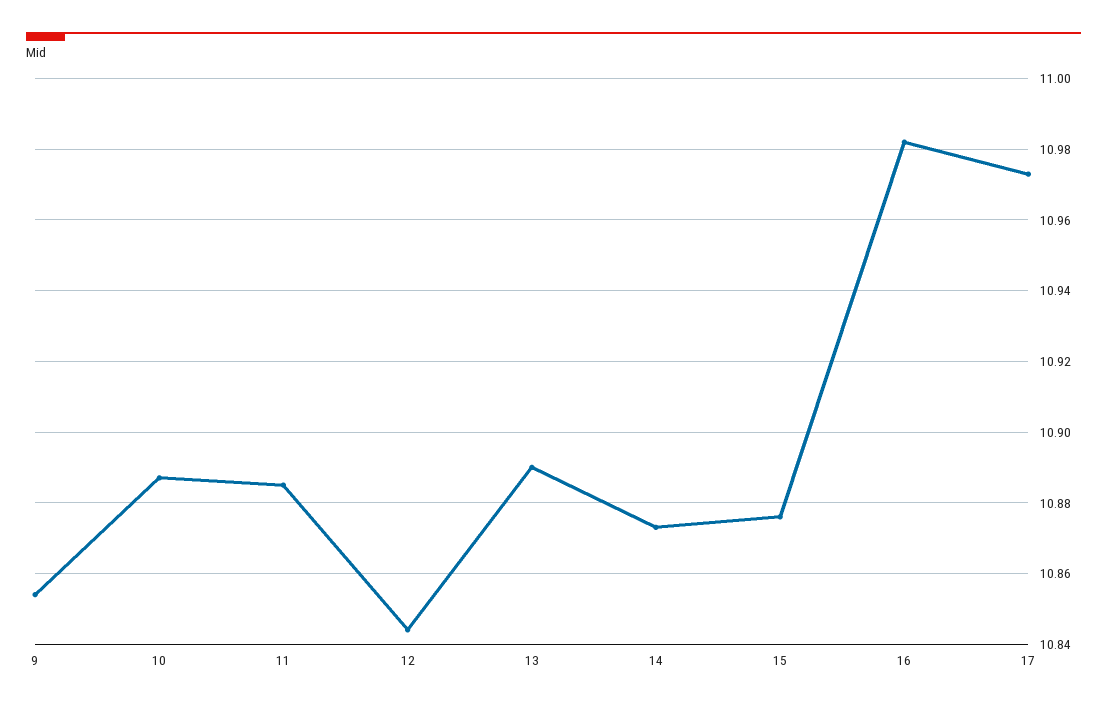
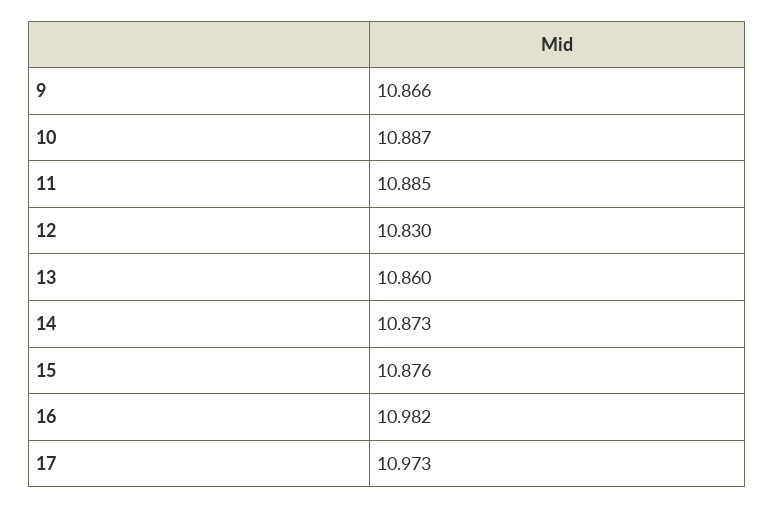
  {
-   "9": 10.855,
+   "9": 10.866,
    "10": 10.887,
    "11": 10.885,
-   "12": 10.845,
+   "12": 10.83,
-   "13": 10.89,
+   "13": 10.86,
    "14": 10.873,
    "15": 10.876,
    "16": 10.982,
    "17": 10.973
  }

